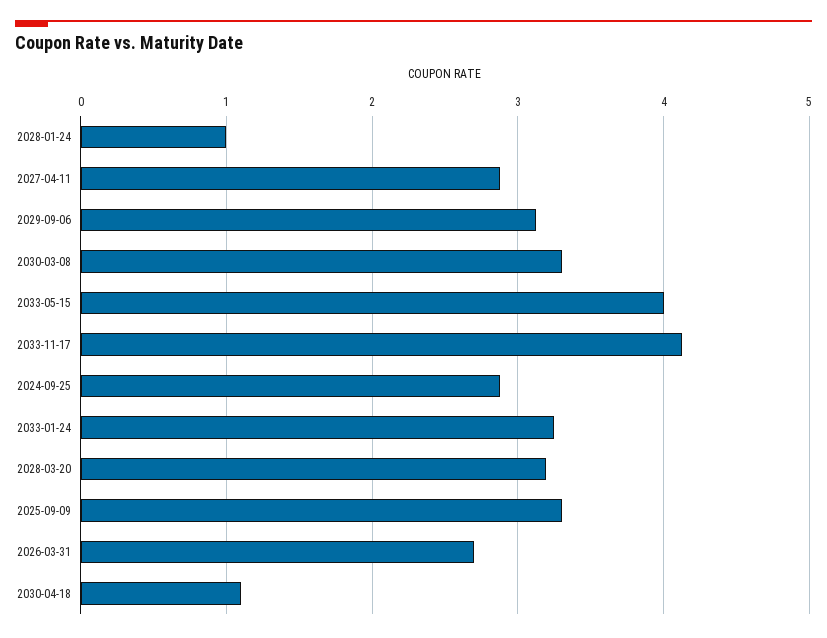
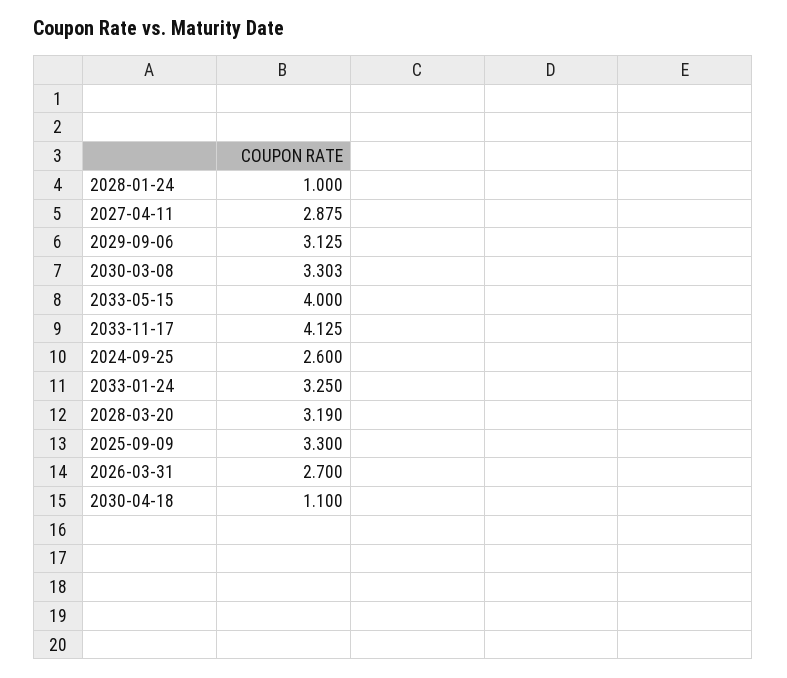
  {
    "2028-01-24": 1,
    "2027-04-11": 2.875,
    "2029-09-06": 3.125,
    "2030-03-08": 3.303,
    "2033-05-15": 4,
    "2033-11-17": 4.125,
-   "2024-09-25": 2.9,
+   "2024-09-25": 2.6,
    "2033-01-24": 3.25,
    "2028-03-20": 3.19,
    "2025-09-09": 3.3,
    "2026-03-31": 2.7,
    "2030-04-18": 1.1
  }

